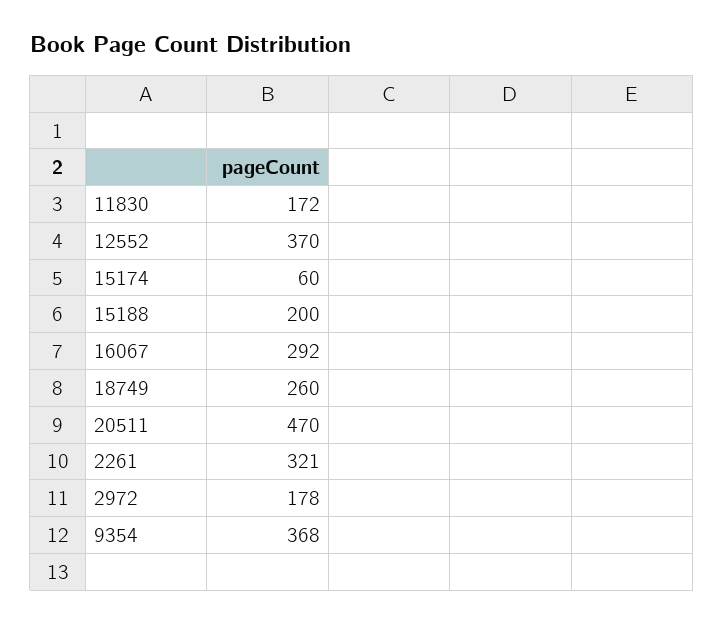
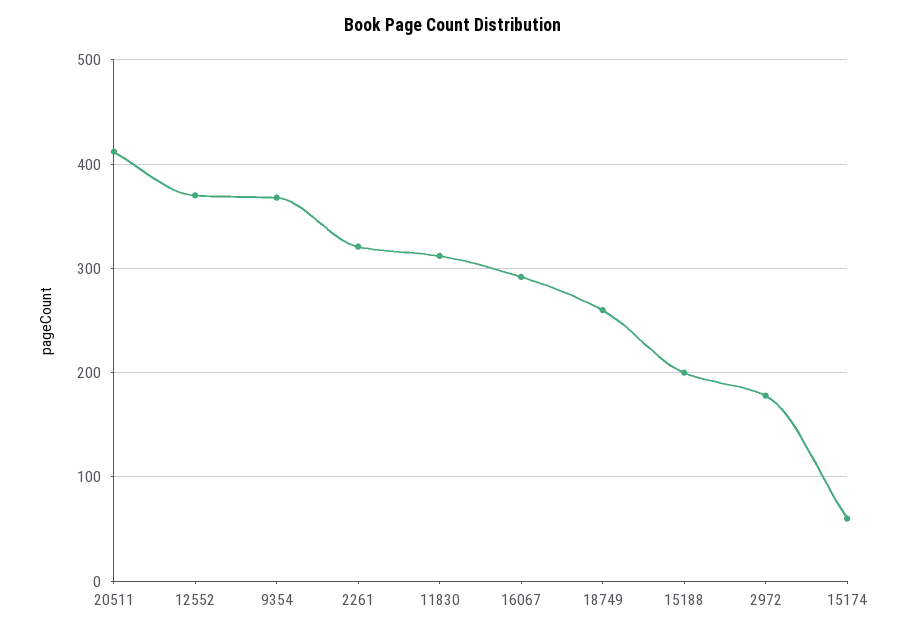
  {
-   "11830": 172,
+   "11830": 310,
    "12552": 370,
    "15174": 60,
    "15188": 200,
    "16067": 292,
    "18749": 260,
-   "20511": 470,
+   "20511": 410,
    "2261": 321,
    "2972": 178,
    "9354": 368
  }

